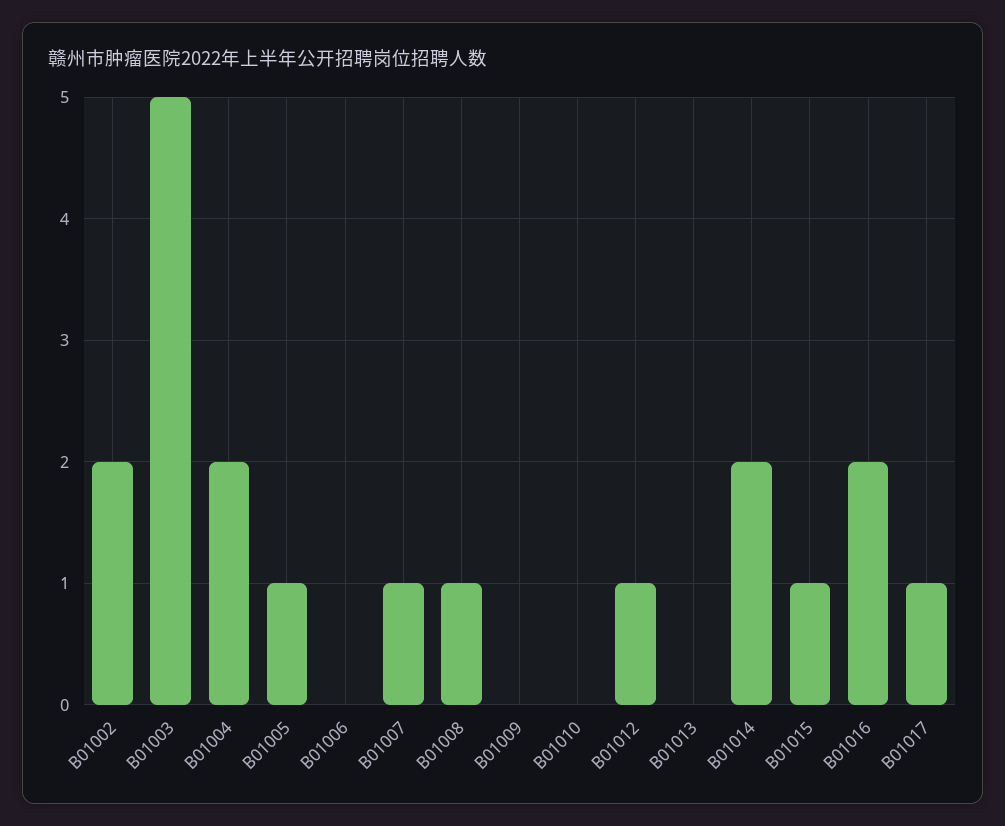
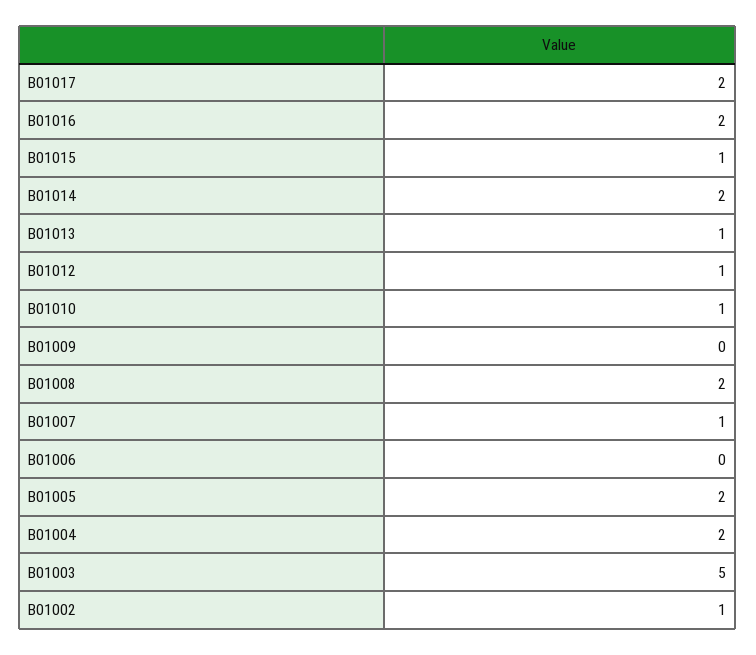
  {
-   "B01002": 2,
+   "B01002": 1,
    "B01003": 5,
    "B01004": 2,
-   "B01005": 1,
+   "B01005": 2,
    "B01006": 0,
    "B01007": 1,
-   "B01008": 1,
+   "B01008": 2,
    "B01009": 0,
-   "B01010": 0,
+   "B01010": 1,
    "B01012": 1,
-   "B01013": 0,
+   "B01013": 1,
    "B01014": 2,
    "B01015": 1,
    "B01016": 2,
-   "B01017": 1
+   "B01017": 2
  }

